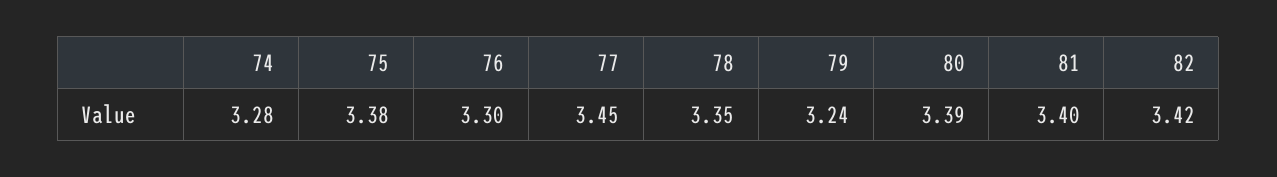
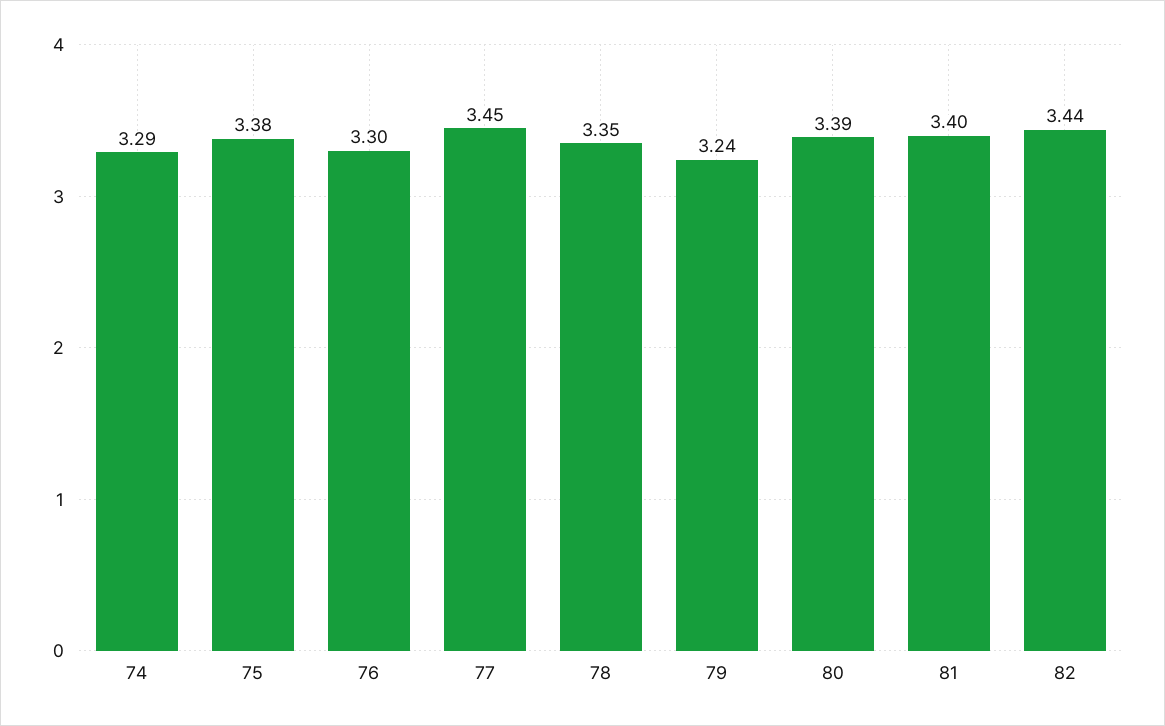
  {
-   "74": 3.28,
+   "74": 3.29,
    "75": 3.38,
    "76": 3.3,
    "77": 3.45,
    "78": 3.35,
    "79": 3.24,
    "80": 3.39,
    "81": 3.4,
-   "82": 3.42
+   "82": 3.44
  }

